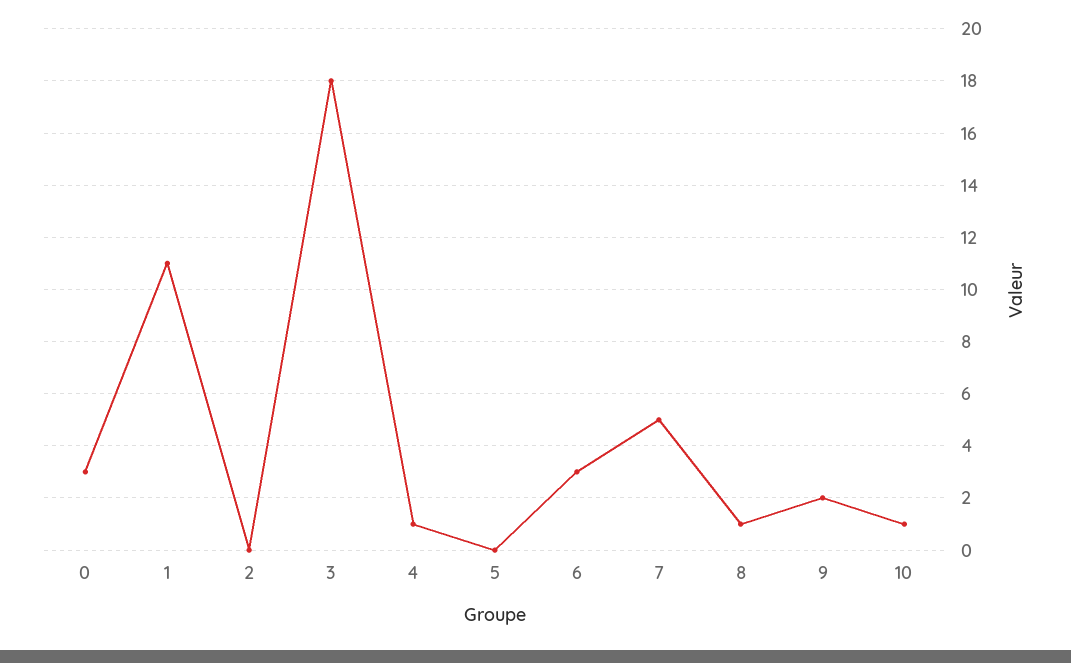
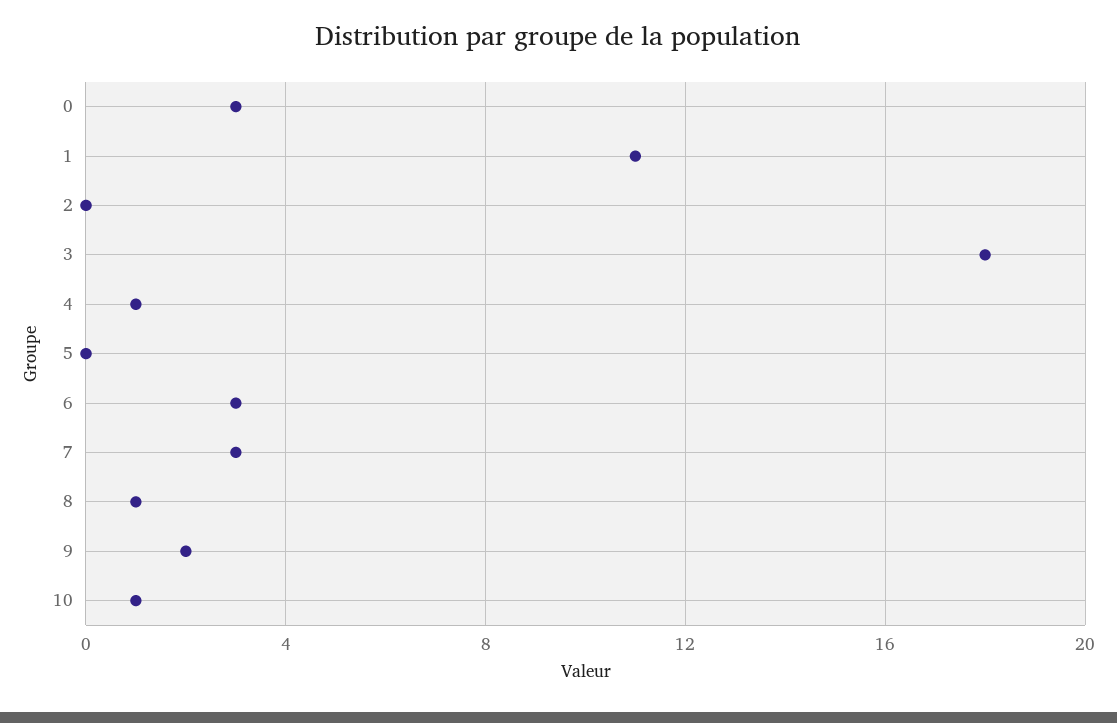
  {
    "0": 3,
    "1": 11,
    "2": 0,
    "3": 18,
    "4": 1,
    "5": 0,
    "6": 3,
-   "7": 5,
+   "7": 3,
    "8": 1,
    "9": 2,
    "10": 1
  }

